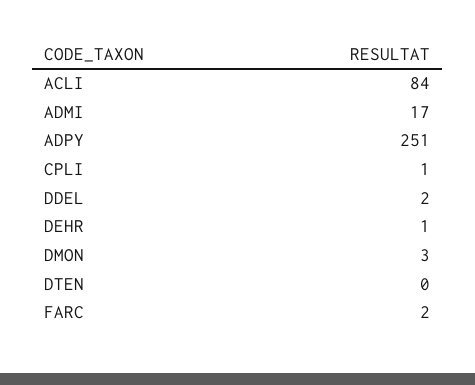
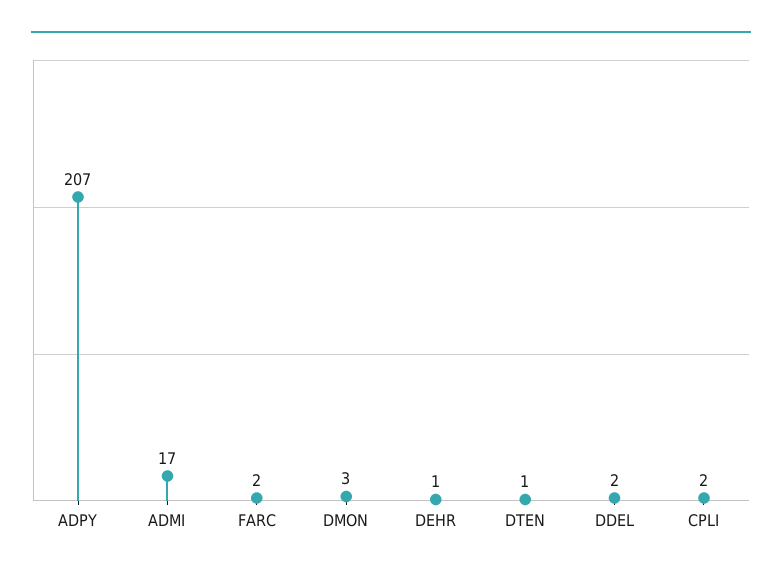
  {
-   "ACLI": 84,
    "ADMI": 17,
-   "ADPY": 251,
+   "ADPY": 207,
-   "CPLI": 1,
+   "CPLI": 2,
    "DDEL": 2,
    "DEHR": 1,
    "DMON": 3,
-   "DTEN": 0,
+   "DTEN": 1,
    "FARC": 2
  }

